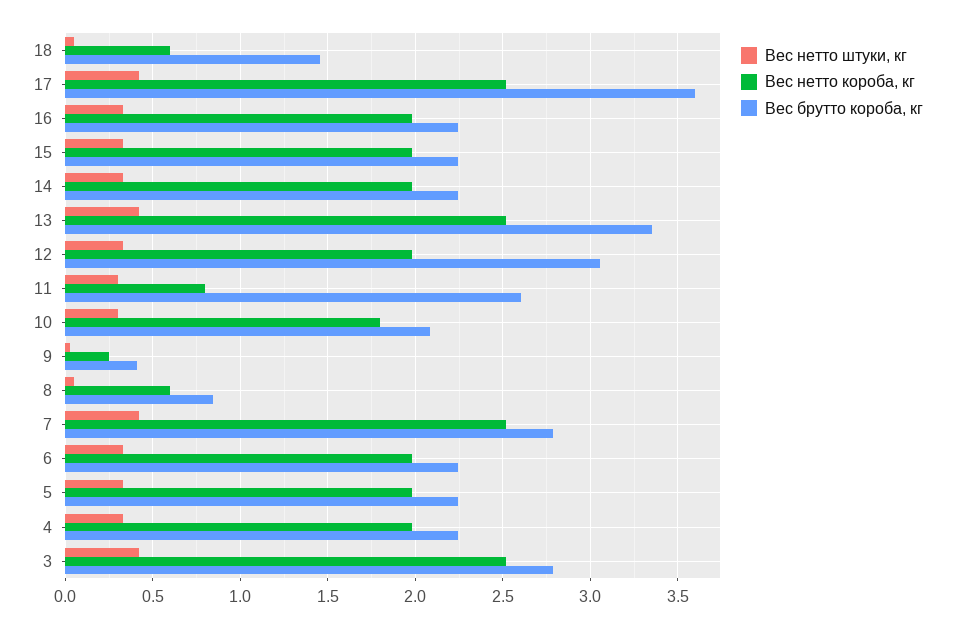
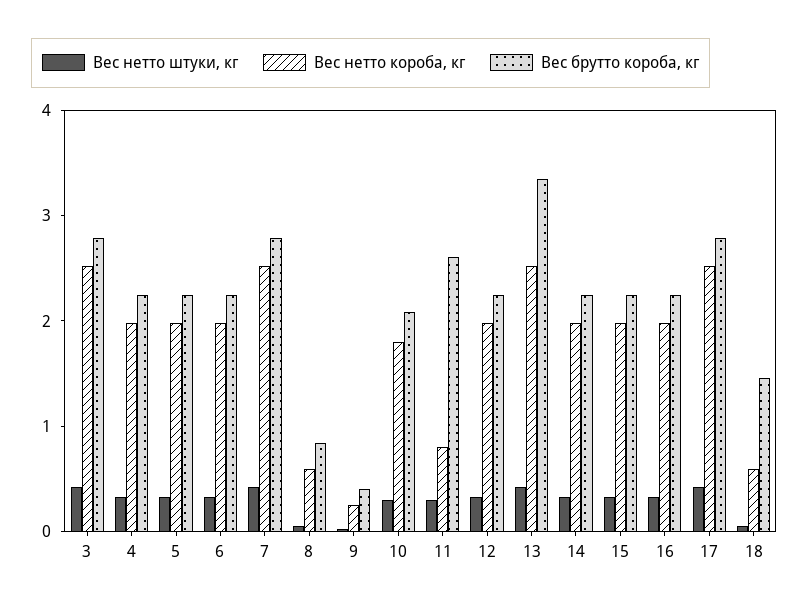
  {
    "Вес нетто штуки, кг": {
      "18": 0.05,
      "17": 0.4,
      "16": 0.35,
      "15": 0.35,
      "14": 0.35,
      "13": 0.4,
      "12": 0.35,
      "11": 0.3,
      "10": 0.3,
      "9": 0.05,
      "8": 0.05,
      "7": 0.4,
      "6": 0.35,
      "5": 0.35,
      "4": 0.35,
      "3": 0.4
    },
    "Вес нетто короба, кг": {
      "18": 0.6,
      "17": 2.5,
      "16": 2,
      "15": 2,
      "14": 2,
      "13": 2.5,
      "12": 2,
      "11": 0.8,
      "10": 1.8,
      "9": 0.25,
      "8": 0.6,
      "7": 2.5,
      "6": 2,
      "5": 2,
      "4": 2,
      "3": 2.5
    },
    "Вес брутто короба, кг": {
      "18": 1.45,
-     "17": 3.6,
+     "17": 2.8,
      "16": 2.25,
      "15": 2.25,
      "14": 2.25,
      "13": 3.35,
-     "12": 3.05,
+     "12": 2.2,
      "11": 2.6,
      "10": 2.1,
      "9": 0.4,
      "8": 0.85,
      "7": 2.8,
      "6": 2.25,
      "5": 2.25,
      "4": 2.25,
      "3": 2.8
    }
  }

